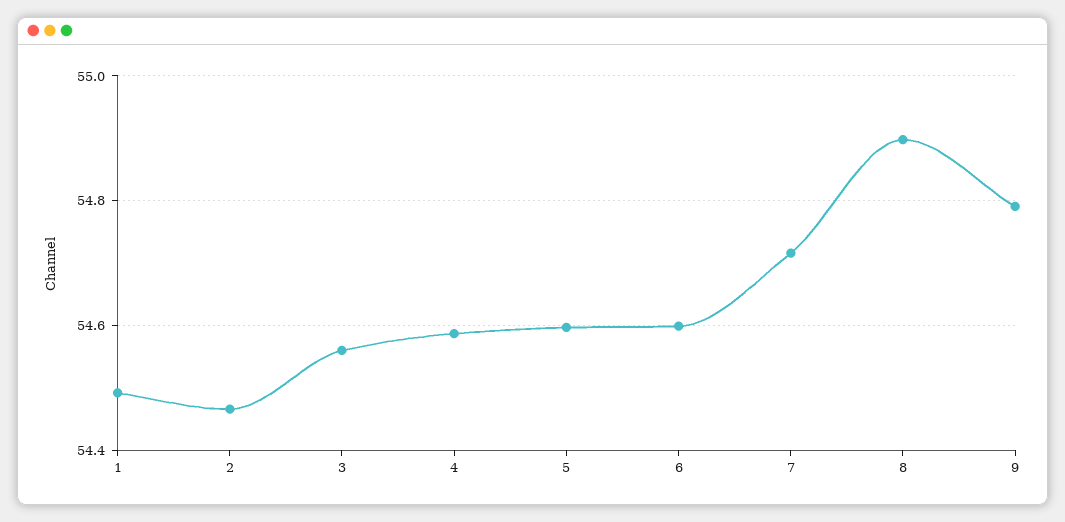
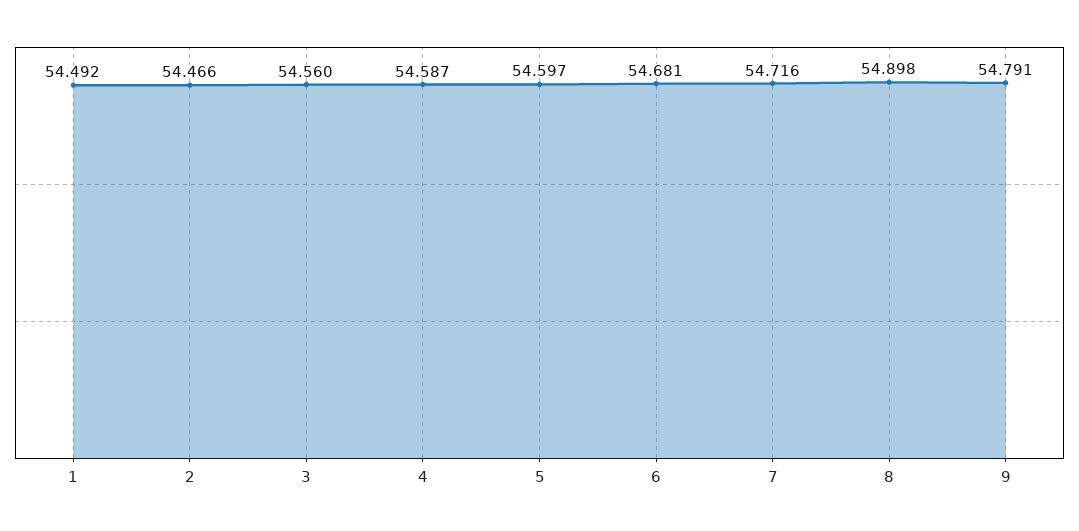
  {
    "1": 54.492,
    "2": 54.466,
    "3": 54.56,
    "4": 54.587,
    "5": 54.597,
-   "6": 54.6,
+   "6": 54.681,
    "7": 54.716,
    "8": 54.898,
    "9": 54.791
  }

